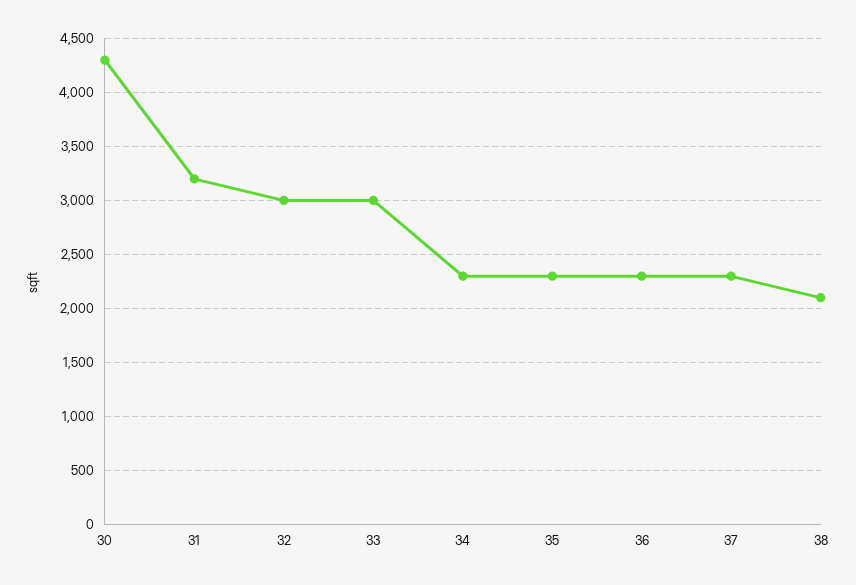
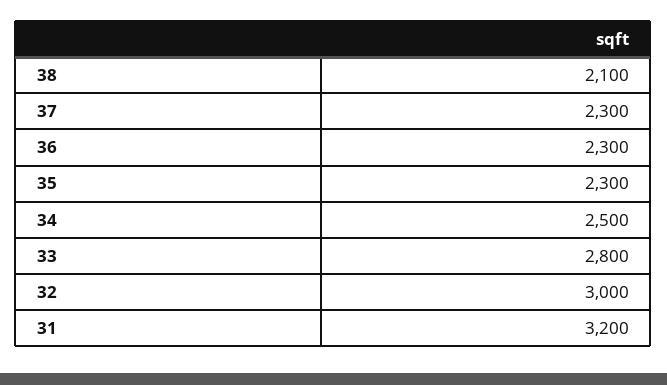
  {
-   "30": 4300,
    "31": 3200,
    "32": 3000,
-   "33": 3000,
+   "33": 2800,
-   "34": 2300,
+   "34": 2500,
    "35": 2300,
    "36": 2300,
    "37": 2300,
    "38": 2100
  }

